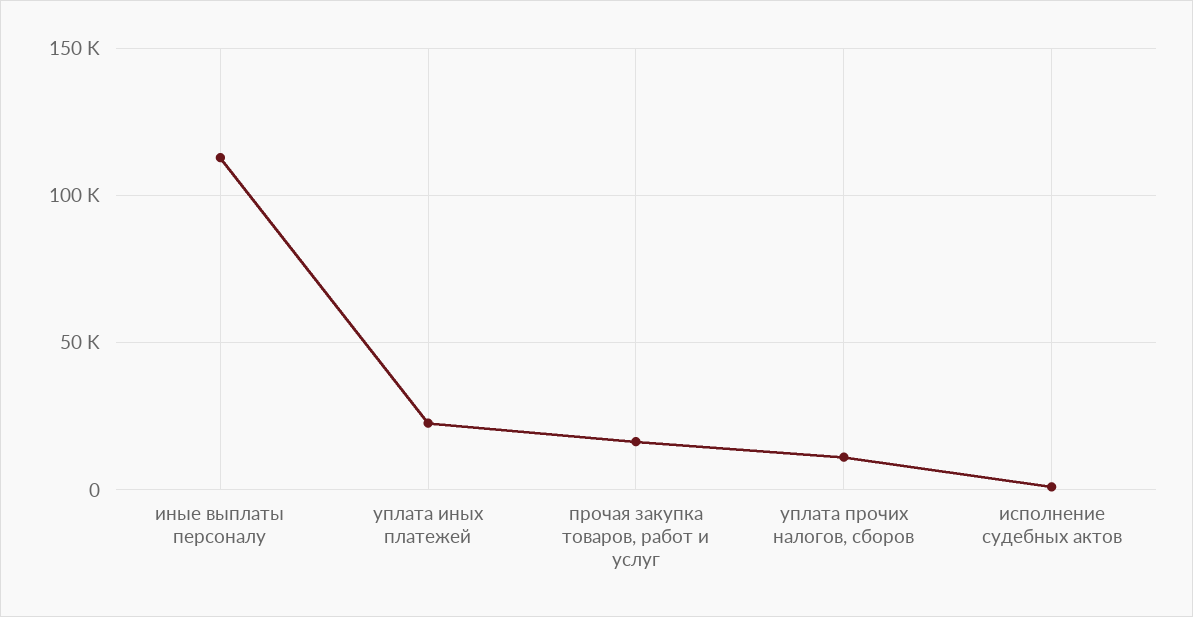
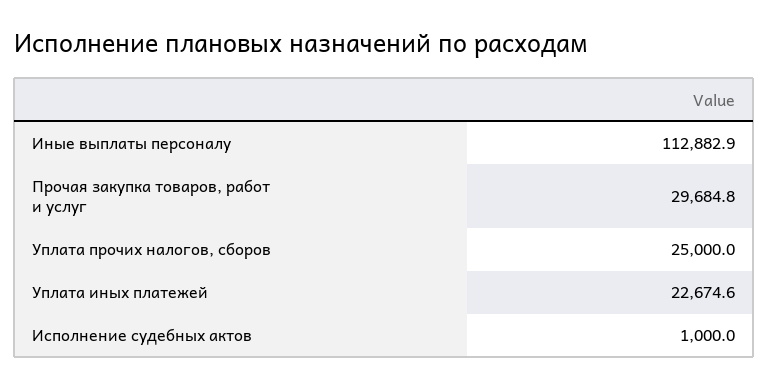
  {
    "иные выплаты персоналу": 112882.9,
    "уплата иных платежей": 22674.6,
-   "прочая закупка товаров, работ и услуг": 15000,
+   "прочая закупка товаров, работ и услуг": 29684.8,
-   "уплата прочих налогов, сборов": 10000,
+   "уплата прочих налогов, сборов": 25000,
    "исполнение судебных актов": 1000
  }

